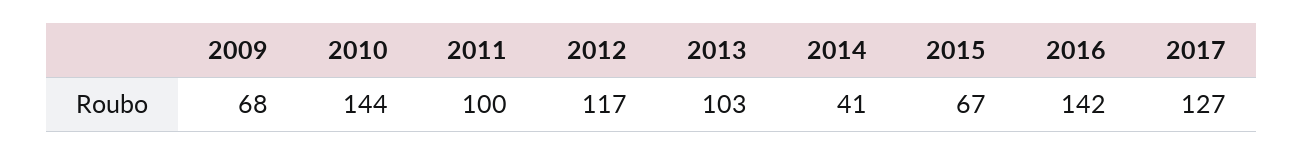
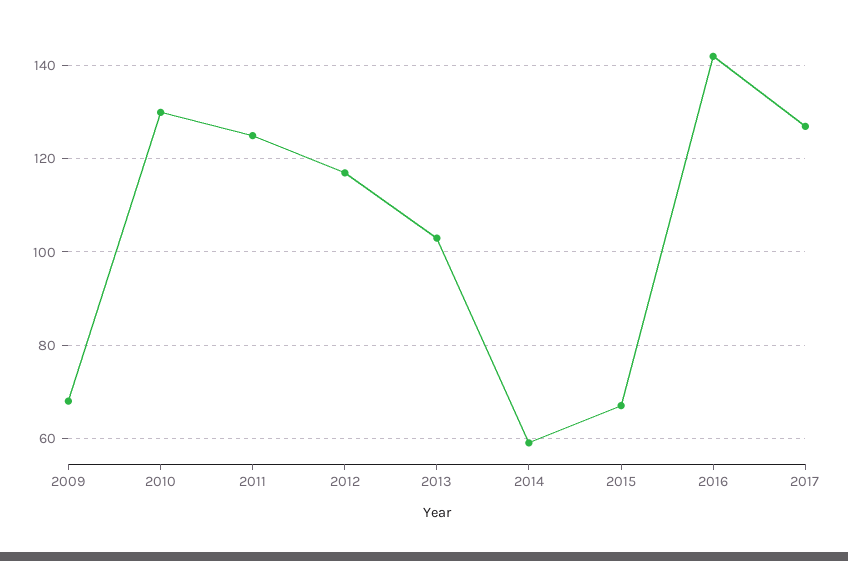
  {
    "2009": 68,
-   "2010": 144,
+   "2010": 130,
-   "2011": 100,
+   "2011": 125,
    "2012": 117,
    "2013": 103,
-   "2014": 41,
+   "2014": 60,
    "2015": 67,
    "2016": 142,
    "2017": 127
  }

